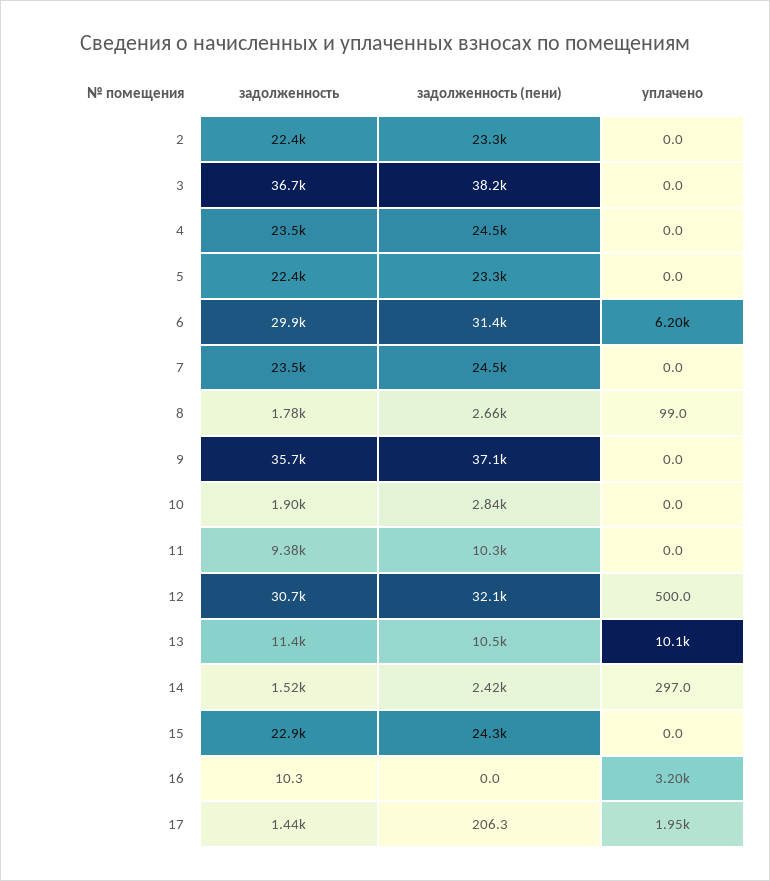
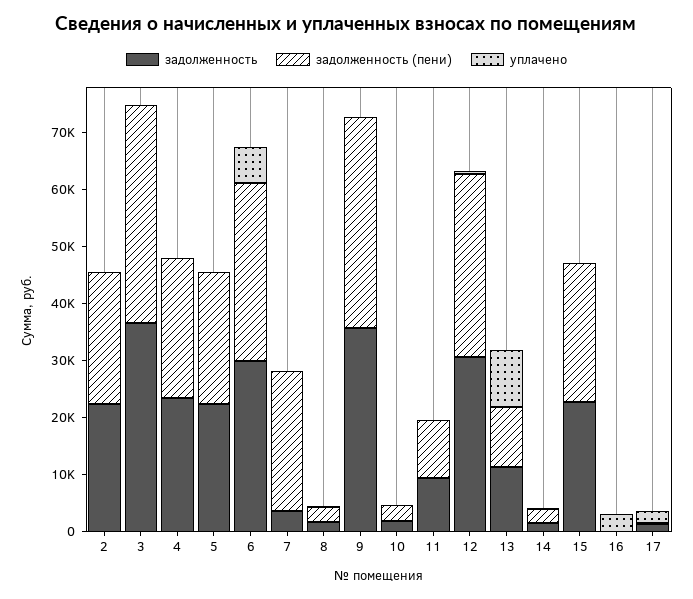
  {
    "задолженность": {
      "2": 22400,
      "3": 36700,
      "4": 23500,
      "5": 22400,
      "6": 29900,
-     "7": 23500,
+     "7": 4000,
      "8": 1780,
      "9": 35700,
      "10": 1900,
      "11": 9380,
      "12": 30700,
      "13": 11400,
      "14": 1520,
      "15": 22900,
      "16": 10.3,
      "17": 1440
    },
    "задолженность (пени)": {
      "2": 23300,
      "3": 38200,
      "4": 24500,
      "5": 23300,
      "6": 31400,
      "7": 24500,
      "8": 2660,
      "9": 37100,
      "10": 2840,
      "11": 10300,
      "12": 32100,
      "13": 10500,
      "14": 2420,
      "15": 24300,
      "16": 0,
      "17": 206.3
    },
    "уплачено": {
      "2": 0,
      "3": 0,
      "4": 0,
      "5": 0,
      "6": 6200,
      "7": 0,
      "8": 99,
      "9": 0,
      "10": 0,
      "11": 0,
      "12": 500,
      "13": 10100,
      "14": 297,
      "15": 0,
      "16": 3200,
      "17": 1950
    }
  }

